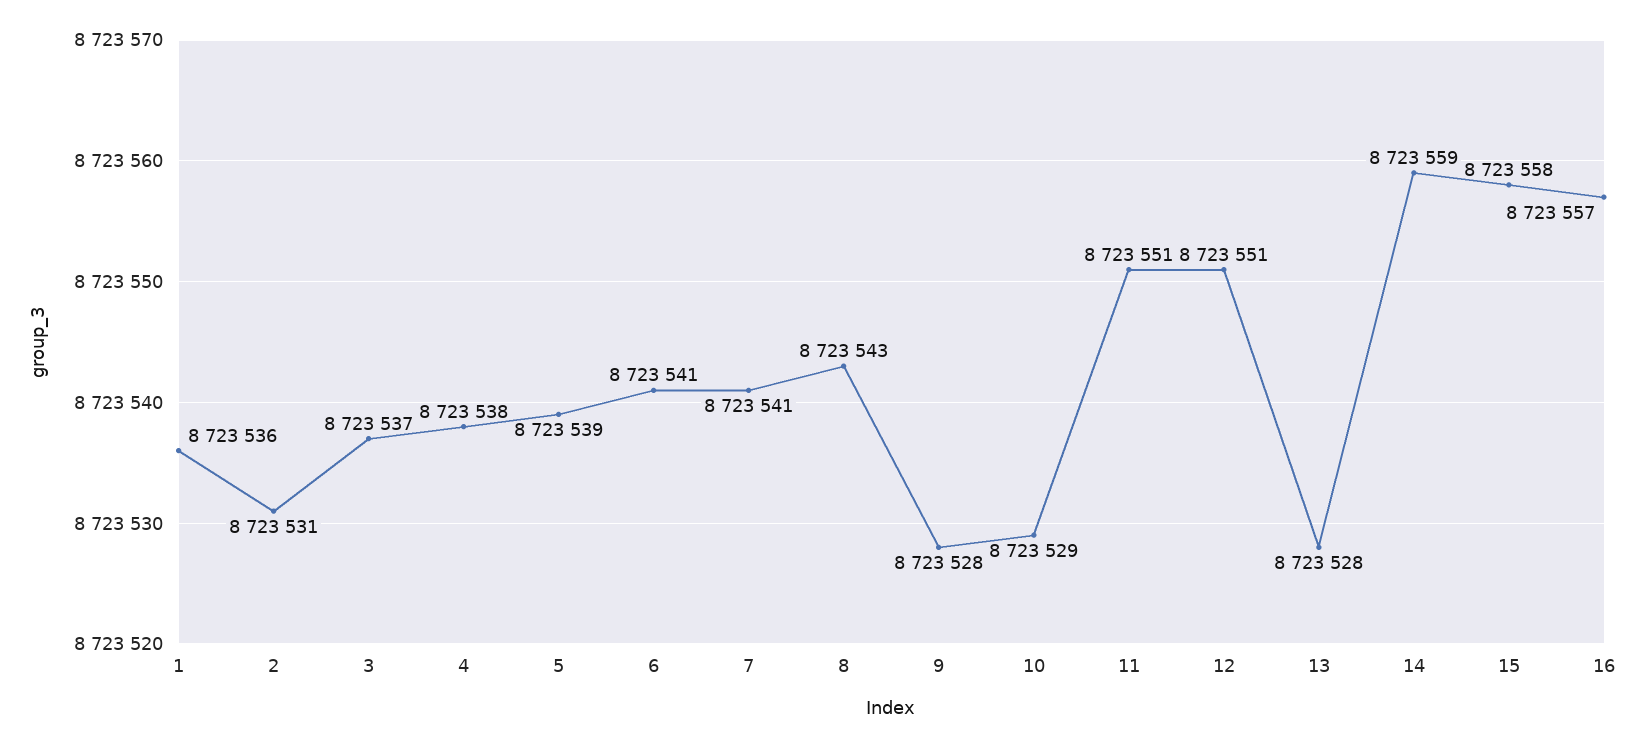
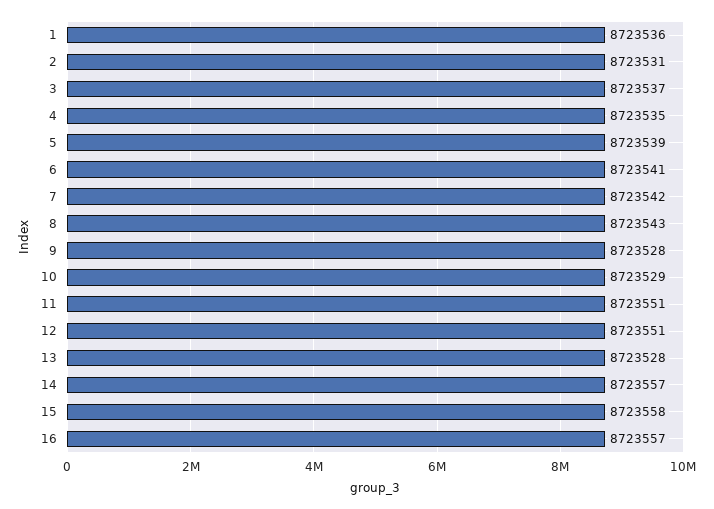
  {
    "1": 8723536,
    "2": 8723531,
    "3": 8723537,
-   "4": 8723538,
+   "4": 8723535,
    "5": 8723539,
    "6": 8723541,
-   "7": 8723541,
+   "7": 8723542,
    "8": 8723543,
    "9": 8723528,
    "10": 8723529,
    "11": 8723551,
    "12": 8723551,
    "13": 8723528,
-   "14": 8723559,
+   "14": 8723557,
    "15": 8723558,
    "16": 8723557
  }

